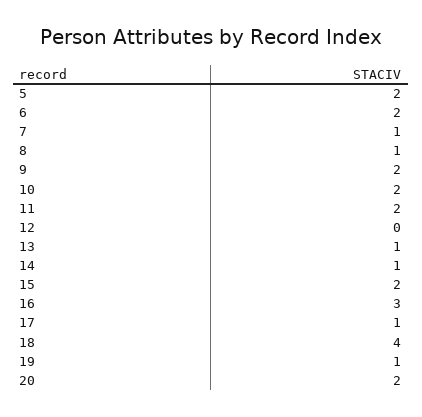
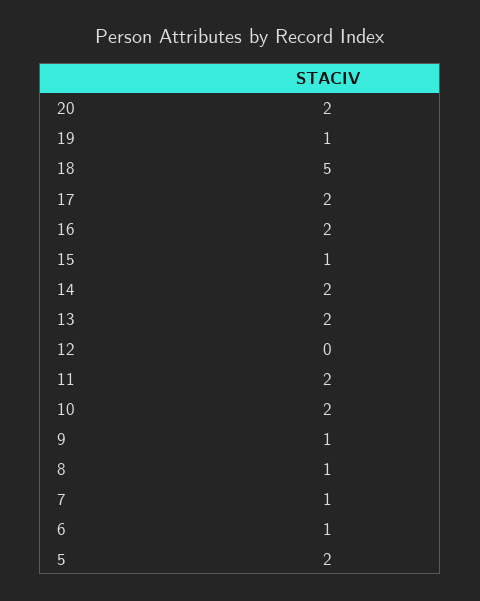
  {
    "5": 2,
-   "6": 2,
+   "6": 1,
    "7": 1,
    "8": 1,
-   "9": 2,
+   "9": 1,
    "10": 2,
    "11": 2,
    "12": 0,
-   "13": 1,
+   "13": 2,
-   "14": 1,
+   "14": 2,
-   "15": 2,
+   "15": 1,
-   "16": 3,
+   "16": 2,
-   "17": 1,
+   "17": 2,
-   "18": 4,
+   "18": 5,
    "19": 1,
    "20": 2
  }

